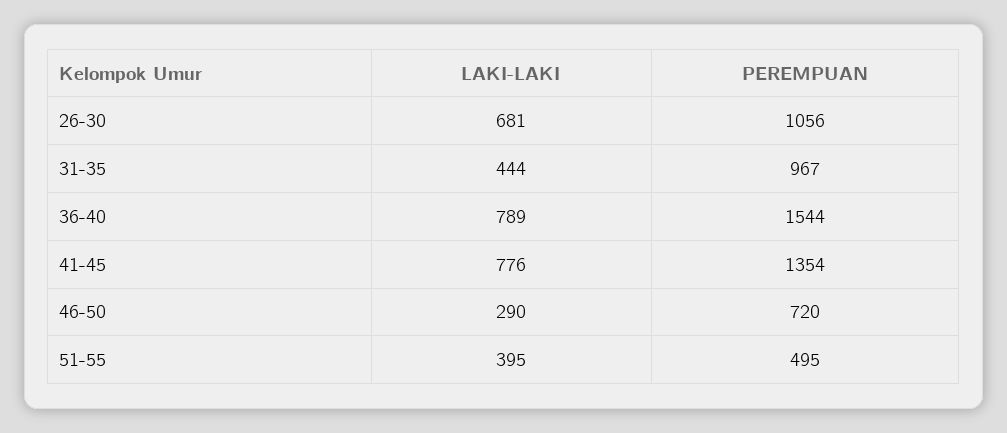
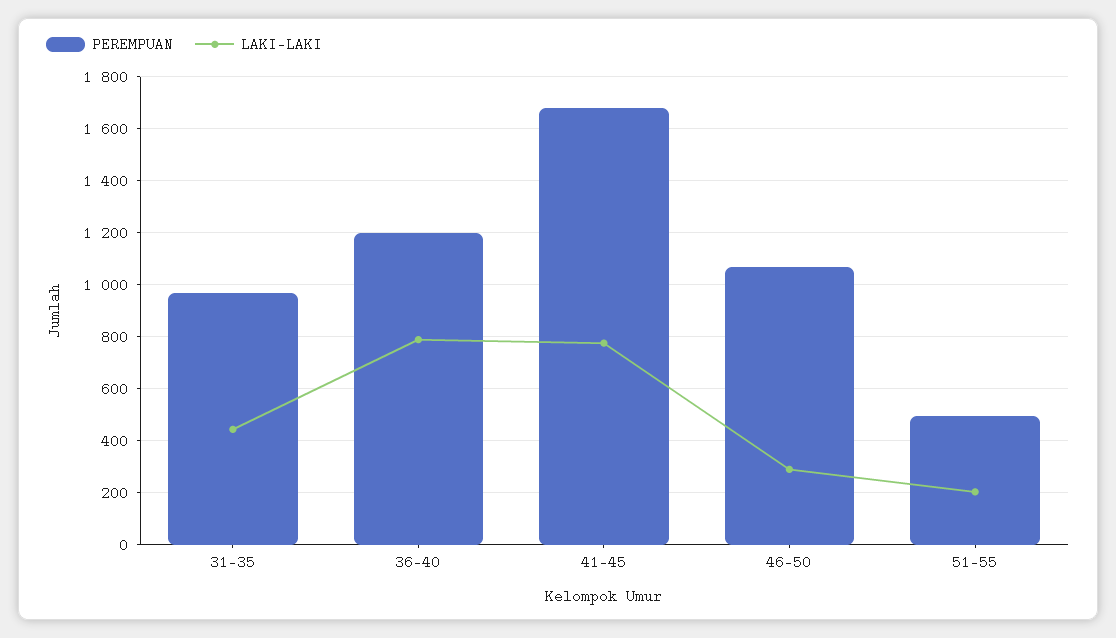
  {
    "LAKI-LAKI": {
-     "26-30": 681,
      "31-35": 444,
      "36-40": 789,
      "41-45": 776,
      "46-50": 290,
-     "51-55": 395
+     "51-55": 200
    },
    "PEREMPUAN": {
-     "26-30": 1056,
      "31-35": 967,
-     "36-40": 1544,
+     "36-40": 1200,
-     "41-45": 1354,
+     "41-45": 1675,
-     "46-50": 720,
+     "46-50": 1075,
      "51-55": 495
    }
  }

